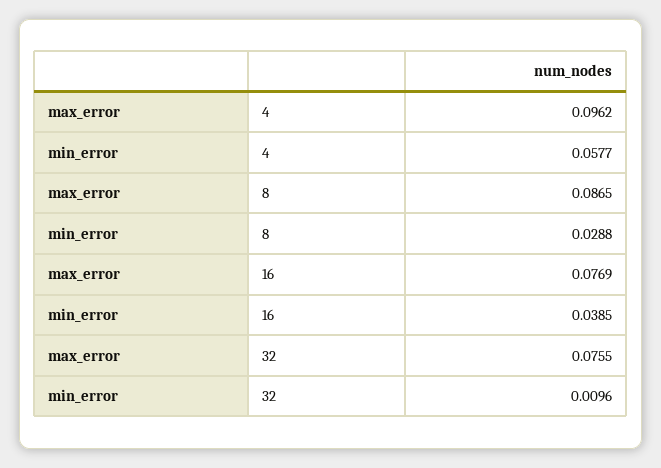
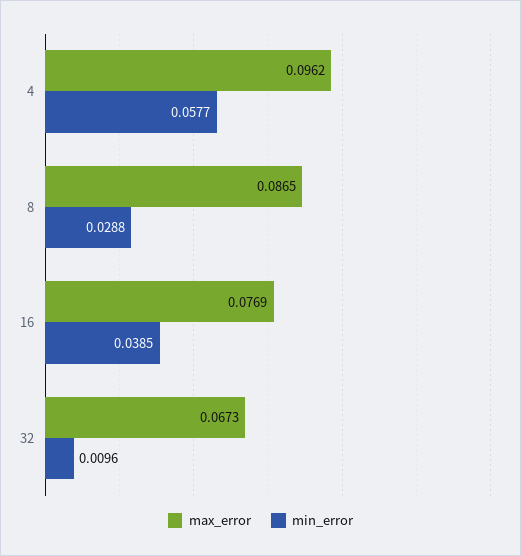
  {
    "max_error": {
      "4": 0.0962,
      "8": 0.0865,
      "16": 0.0769,
-     "32": 0.0755
+     "32": 0.0673
    },
    "min_error": {
      "4": 0.0577,
      "8": 0.0288,
      "16": 0.0385,
      "32": 0.0096
    }
  }

